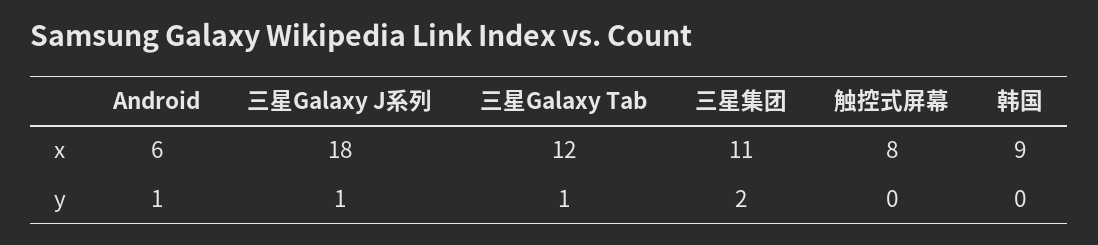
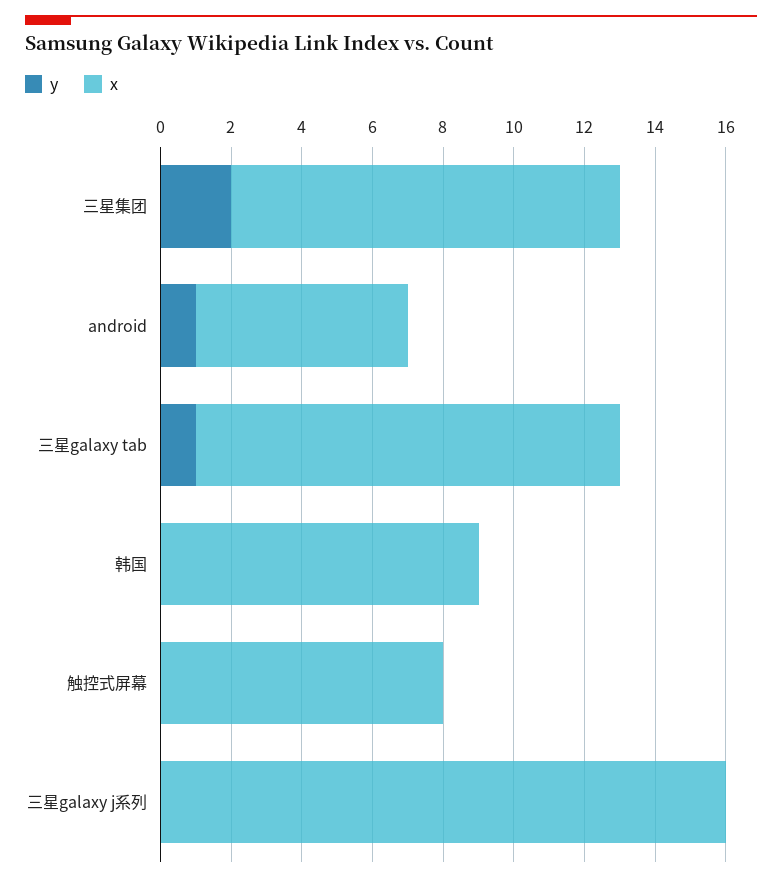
  {
    "x": {
      "Android": 6,
-     "三星Galaxy J系列": 18,
+     "三星Galaxy J系列": 16,
      "三星Galaxy Tab": 12,
      "三星集团": 11,
      "触控式屏幕": 8,
      "韩国": 9
    },
    "y": {
      "Android": 1,
-     "三星Galaxy J系列": 1,
+     "三星Galaxy J系列": 0,
      "三星Galaxy Tab": 1,
      "三星集团": 2,
      "触控式屏幕": 0,
      "韩国": 0
    }
  }

